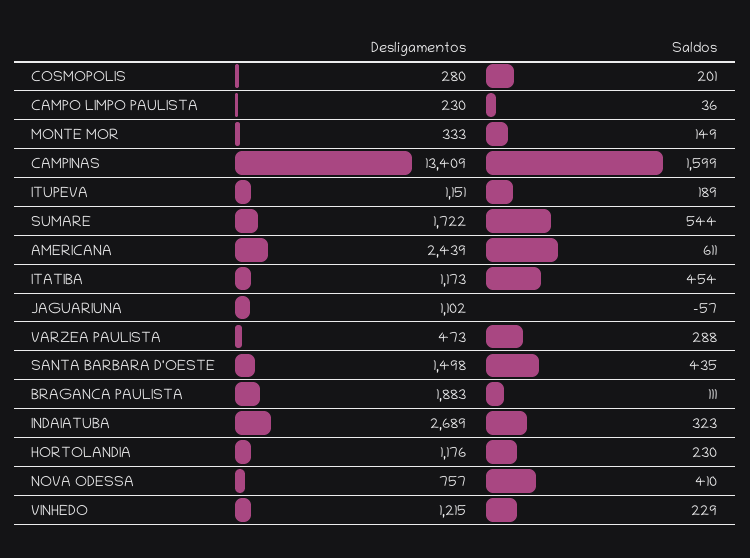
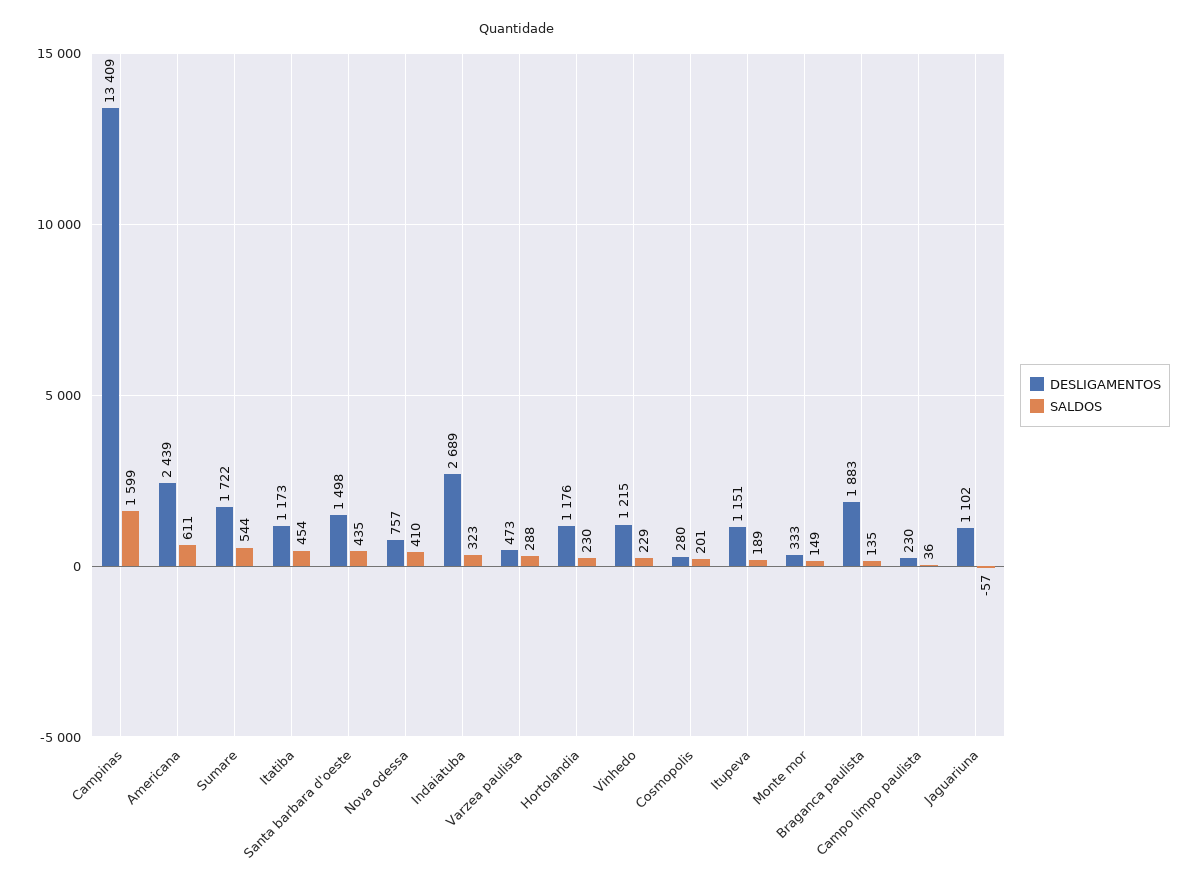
  {
    "Desligamentos": {
      "COSMOPOLIS": 280,
      "CAMPO LIMPO PAULISTA": 230,
      "MONTE MOR": 333,
      "CAMPINAS": 13409,
      "ITUPEVA": 1151,
      "SUMARE": 1722,
      "AMERICANA": 2439,
      "ITATIBA": 1173,
      "JAGUARIUNA": 1102,
      "VARZEA PAULISTA": 473,
      "SANTA BARBARA D'OESTE": 1498,
      "BRAGANCA PAULISTA": 1883,
      "INDAIATUBA": 2689,
      "HORTOLANDIA": 1176,
      "NOVA ODESSA": 757,
      "VINHEDO": 1215
    },
    "Saldos": {
      "COSMOPOLIS": 201,
      "CAMPO LIMPO PAULISTA": 36,
      "MONTE MOR": 149,
      "CAMPINAS": 1599,
      "ITUPEVA": 189,
      "SUMARE": 544,
      "AMERICANA": 611,
      "ITATIBA": 454,
      "JAGUARIUNA": -57,
      "VARZEA PAULISTA": 288,
      "SANTA BARBARA D'OESTE": 435,
-     "BRAGANCA PAULISTA": 111,
+     "BRAGANCA PAULISTA": 135,
      "INDAIATUBA": 323,
      "HORTOLANDIA": 230,
      "NOVA ODESSA": 410,
      "VINHEDO": 229
    }
  }

